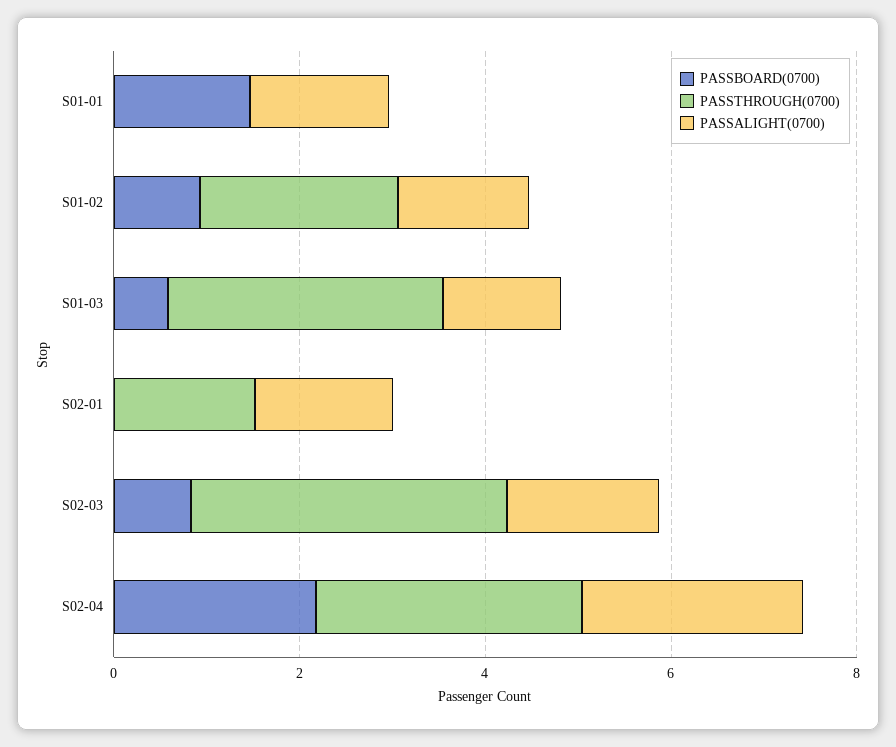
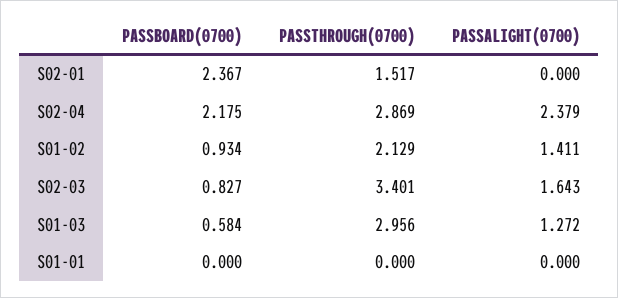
  {
    "PASSBOARD(0700)": {
-     "S01-01": 1.5,
+     "S01-01": 0,
      "S01-02": 0.934,
      "S01-03": 0.584,
-     "S02-01": 0,
+     "S02-01": 2.367,
      "S02-03": 0.827,
      "S02-04": 2.175
    },
    "PASSTHROUGH(0700)": {
      "S01-01": 0,
      "S01-02": 2.129,
      "S01-03": 2.956,
      "S02-01": 1.517,
      "S02-03": 3.401,
      "S02-04": 2.869
    },
    "PASSALIGHT(0700)": {
-     "S01-01": 1.5,
+     "S01-01": 0,
      "S01-02": 1.411,
      "S01-03": 1.272,
-     "S02-01": 1.5,
+     "S02-01": 0,
      "S02-03": 1.643,
      "S02-04": 2.379
    }
  }

